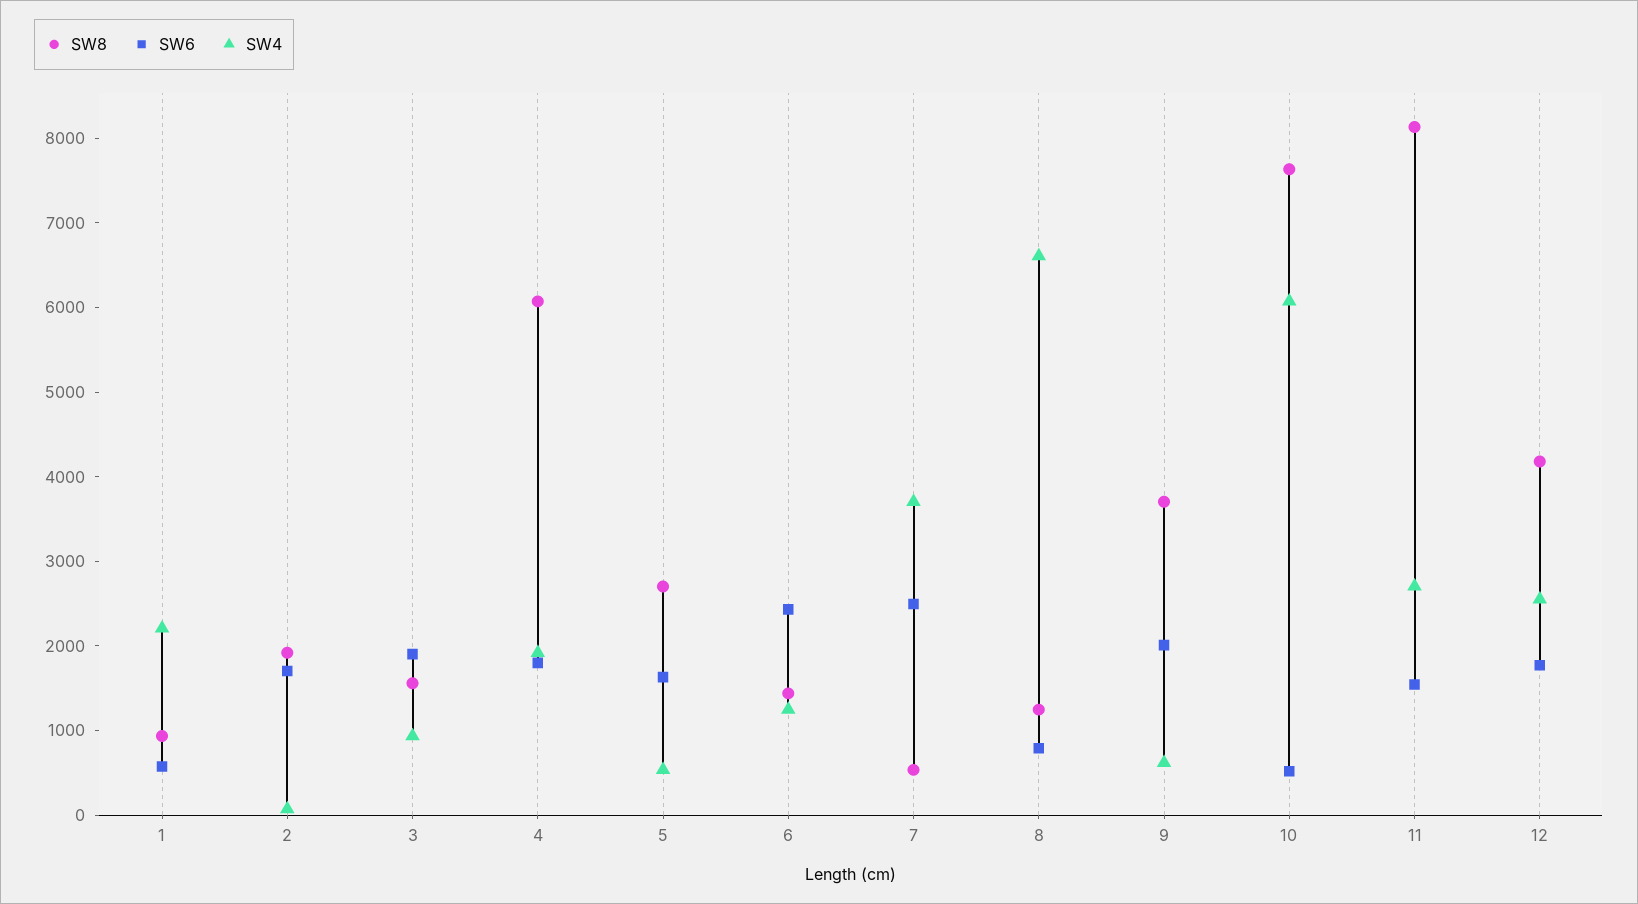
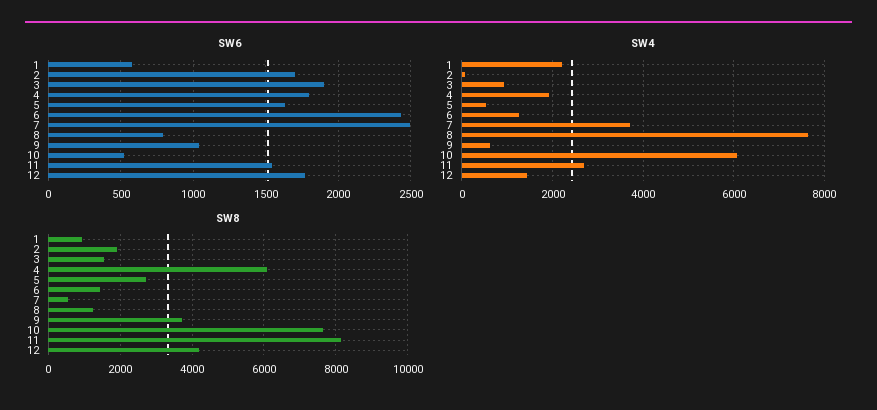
  {
    "SW8": {
      "1": 1000,
      "2": 2000,
      "3": 1600,
      "4": 6000,
      "5": 2800,
      "6": 1400,
      "7": 600,
      "8": 1200,
      "9": 3800,
      "10": 7600,
      "11": 8200,
      "12": 4200
    },
    "SW6": {
      "1": 600,
      "2": 1700,
      "3": 1900,
      "4": 1800,
      "5": 1650,
      "6": 2450,
      "7": 2500,
      "8": 800,
-     "9": 2000,
+     "9": 1050,
      "10": 500,
      "11": 1550,
      "12": 1750
    },
    "SW4": {
      "1": 2200,
      "2": 0,
      "3": 1000,
      "4": 2000,
      "5": 600,
      "6": 1200,
      "7": 3800,
-     "8": 6600,
+     "8": 7600,
      "9": 600,
      "10": 6000,
      "11": 2800,
-     "12": 2600
+     "12": 1400
    }
  }

